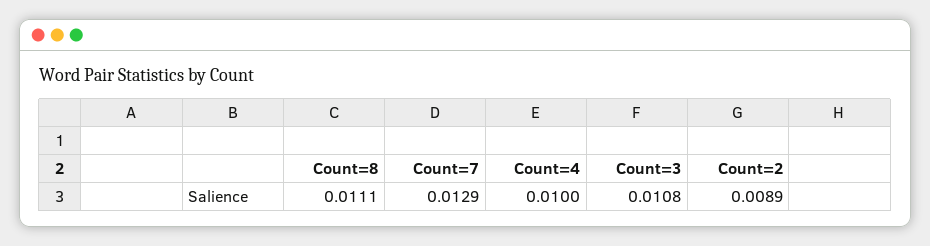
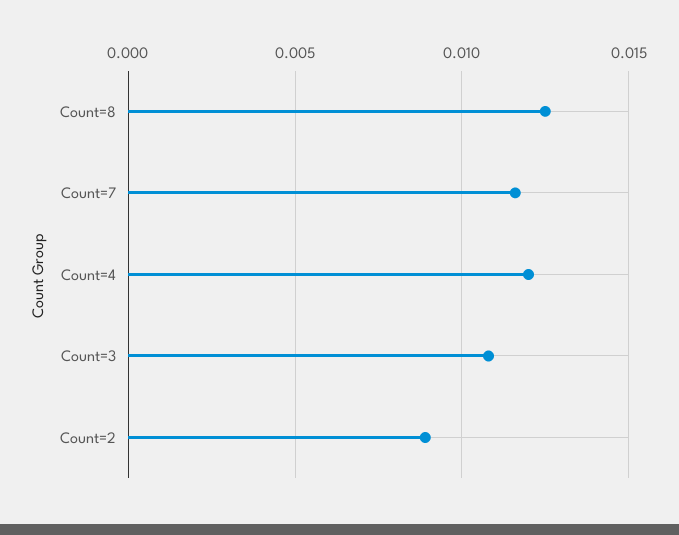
  {
-   "Count=8": 0.0111,
+   "Count=8": 0.0125,
-   "Count=7": 0.0129,
+   "Count=7": 0.0115,
-   "Count=4": 0.01,
+   "Count=4": 0.012,
    "Count=3": 0.0108,
    "Count=2": 0.0089
  }

